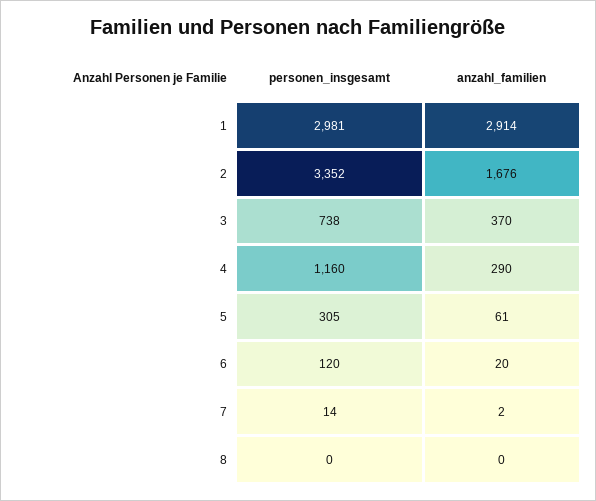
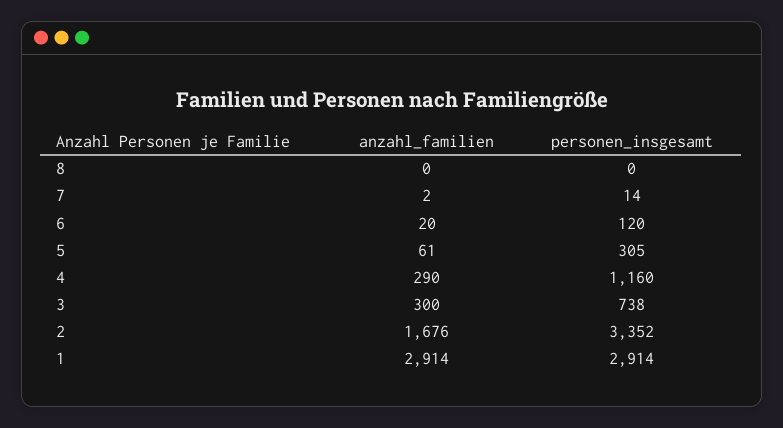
  {
    "personen_insgesamt": {
-     "1": 2981,
+     "1": 2914,
      "2": 3352,
      "3": 738,
      "4": 1160,
      "5": 305,
      "6": 120,
      "7": 14,
      "8": 0
    },
    "anzahl_familien": {
      "1": 2914,
      "2": 1676,
-     "3": 370,
+     "3": 300,
      "4": 290,
      "5": 61,
      "6": 20,
      "7": 2,
      "8": 0
    }
  }

